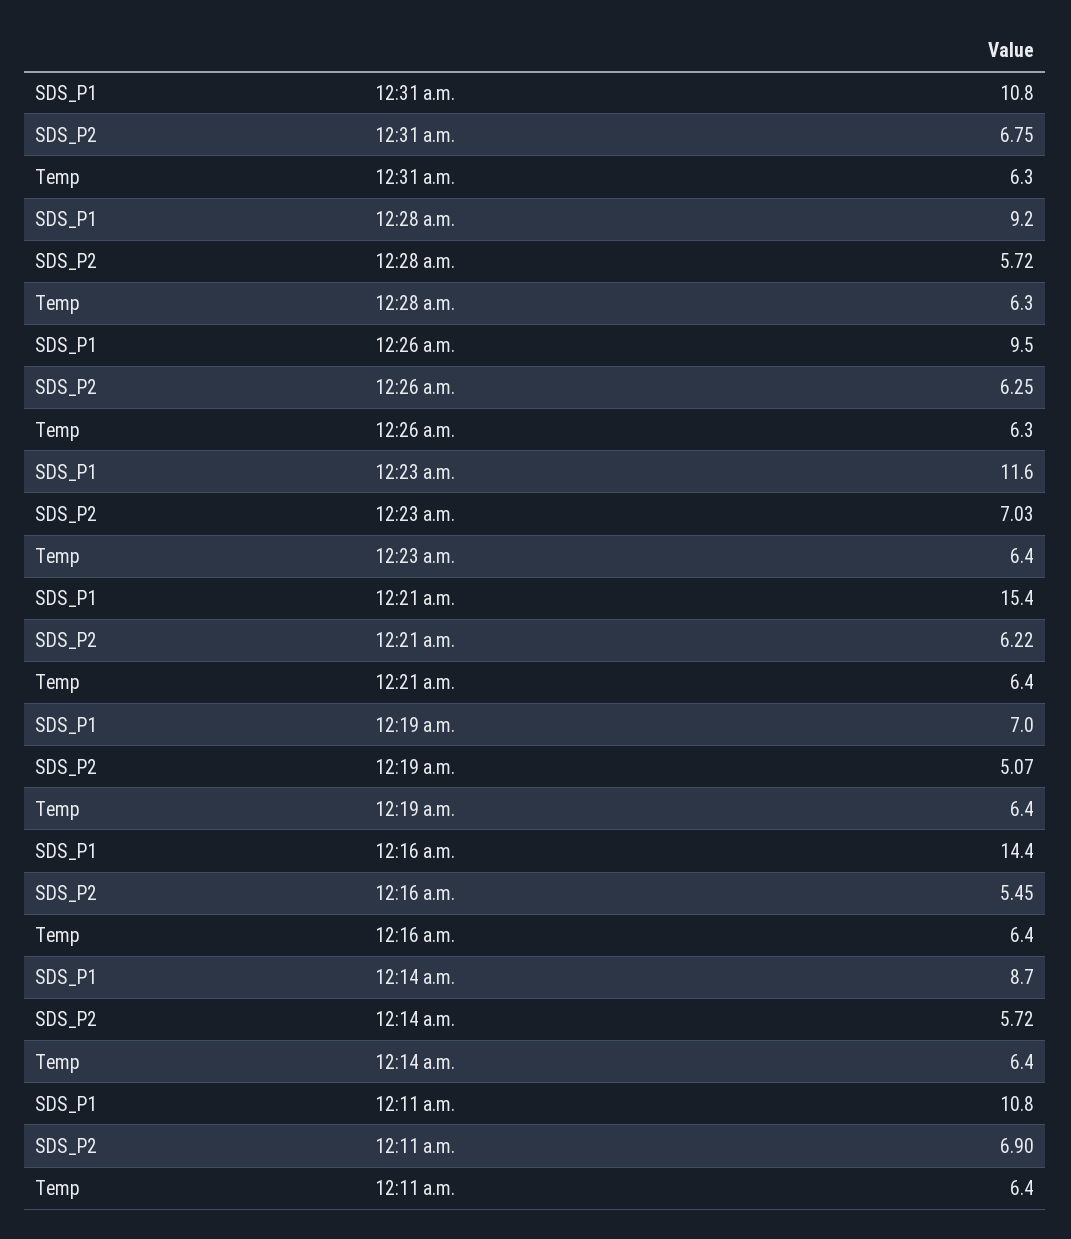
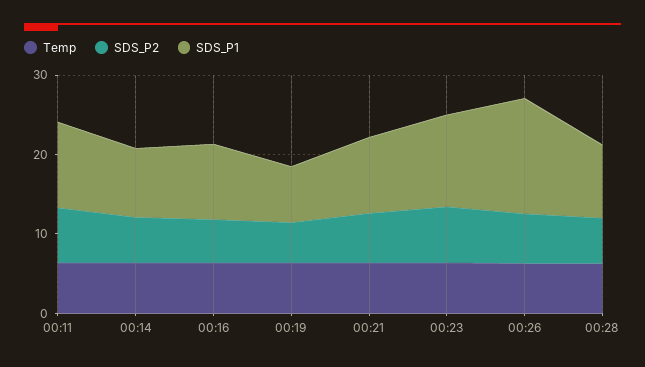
  {
    "SDS_P1": {
-     "12:31 a.m.": 10.8,
      "12:28 a.m.": 9.2,
-     "12:26 a.m.": 9.5,
+     "12:26 a.m.": 14,
      "12:23 a.m.": 11.6,
-     "12:21 a.m.": 15.4,
+     "12:21 a.m.": 10,
      "12:19 a.m.": 7,
-     "12:16 a.m.": 14.4,
+     "12:16 a.m.": 10,
      "12:14 a.m.": 8.7,
      "12:11 a.m.": 10.8
    },
    "SDS_P2": {
-     "12:31 a.m.": 6.75,
      "12:28 a.m.": 5.72,
      "12:26 a.m.": 6.25,
      "12:23 a.m.": 7.03,
      "12:21 a.m.": 6.22,
      "12:19 a.m.": 5.07,
      "12:16 a.m.": 5.45,
      "12:14 a.m.": 5.72,
      "12:11 a.m.": 6.9
    },
    "Temp": {
-     "12:31 a.m.": 6.3,
      "12:28 a.m.": 6.3,
      "12:26 a.m.": 6.3,
      "12:23 a.m.": 6.4,
      "12:21 a.m.": 6.4,
      "12:19 a.m.": 6.4,
      "12:16 a.m.": 6.4,
      "12:14 a.m.": 6.4,
      "12:11 a.m.": 6.4
    }
  }

